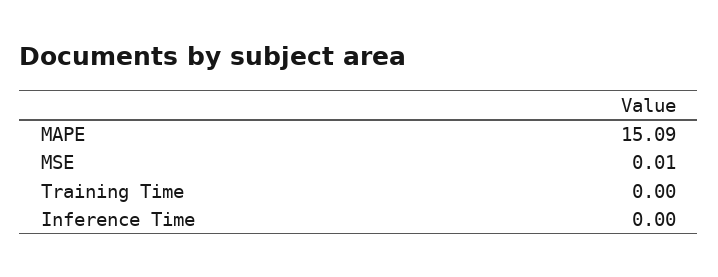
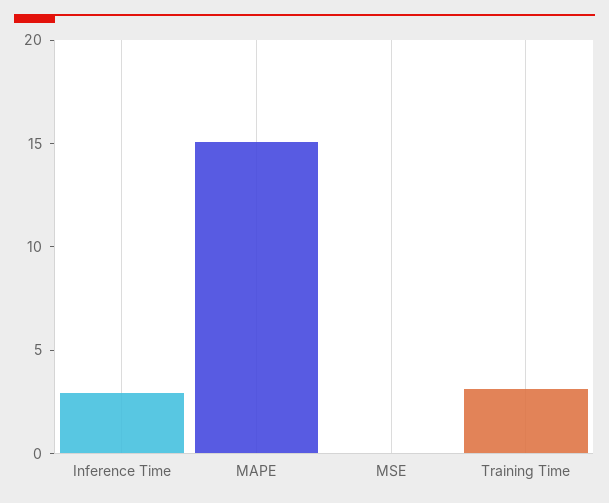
  {
    "MAPE": 15.09,
    "MSE": 0.01,
-   "Training Time": 0,
+   "Training Time": 3,
-   "Inference Time": 0
+   "Inference Time": 3
  }

